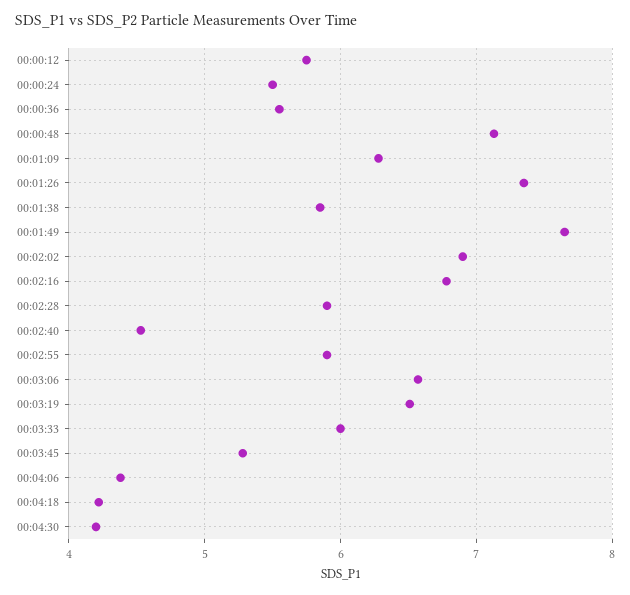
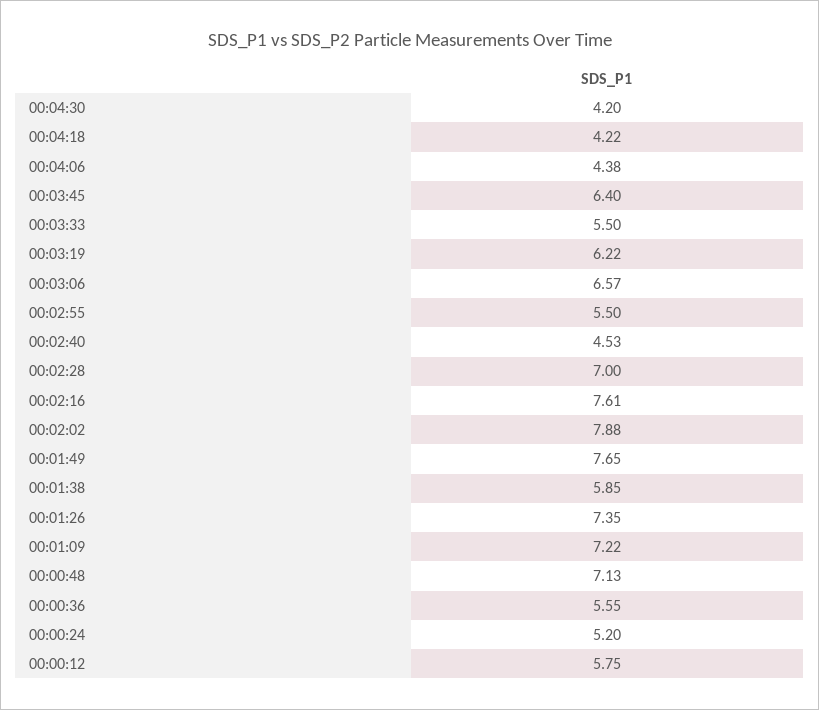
  {
    "00:00:12": 5.75,
-   "00:00:24": 5.5,
+   "00:00:24": 5.2,
    "00:00:36": 5.55,
    "00:00:48": 7.13,
-   "00:01:09": 6.3,
+   "00:01:09": 7.22,
    "00:01:26": 7.35,
    "00:01:38": 5.85,
    "00:01:49": 7.65,
-   "00:02:02": 6.9,
+   "00:02:02": 7.88,
-   "00:02:16": 6.8,
+   "00:02:16": 7.61,
-   "00:02:28": 5.9,
+   "00:02:28": 7,
    "00:02:40": 4.53,
-   "00:02:55": 5.9,
+   "00:02:55": 5.5,
    "00:03:06": 6.57,
-   "00:03:19": 6.5,
+   "00:03:19": 6.22,
-   "00:03:33": 6,
+   "00:03:33": 5.5,
-   "00:03:45": 5.3,
+   "00:03:45": 6.4,
    "00:04:06": 4.38,
    "00:04:18": 4.22,
    "00:04:30": 4.2
  }

